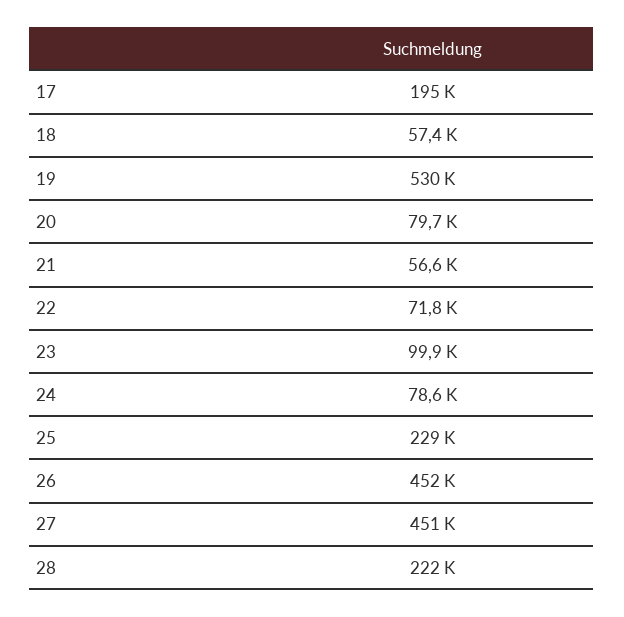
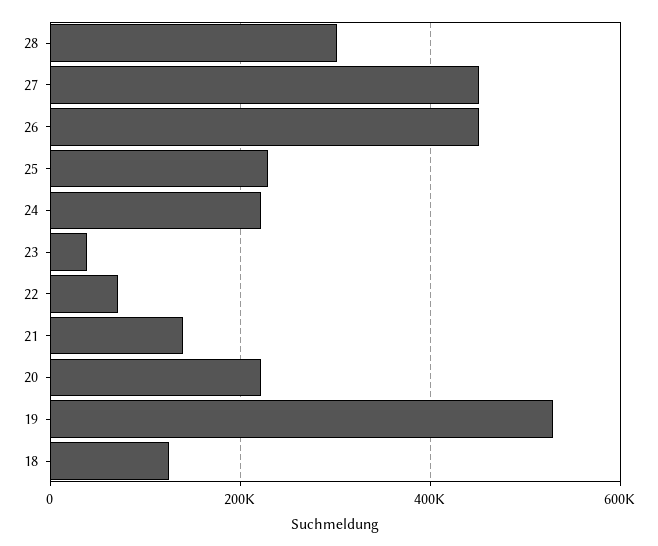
  {
-   "17": 195000,
-   "18": 57400,
+   "18": 120000,
    "19": 530000,
-   "20": 79700,
+   "20": 220000,
-   "21": 56600,
+   "21": 140000,
    "22": 71800,
-   "23": 99900,
+   "23": 40000,
-   "24": 78600,
+   "24": 220000,
    "25": 229000,
    "26": 452000,
    "27": 451000,
-   "28": 222000
+   "28": 300000
  }

